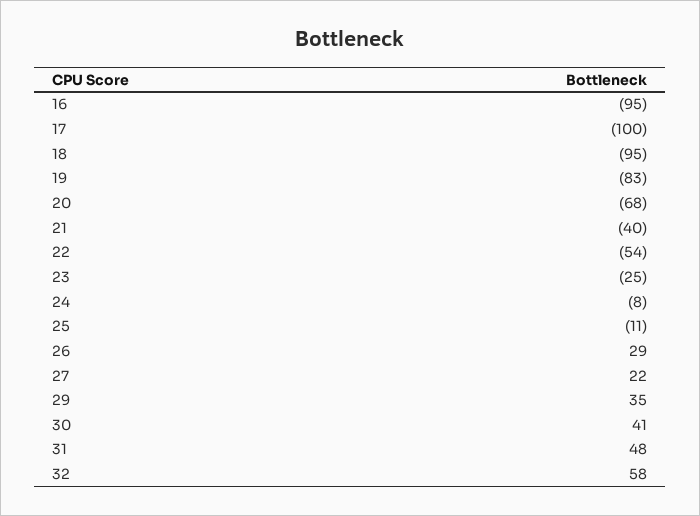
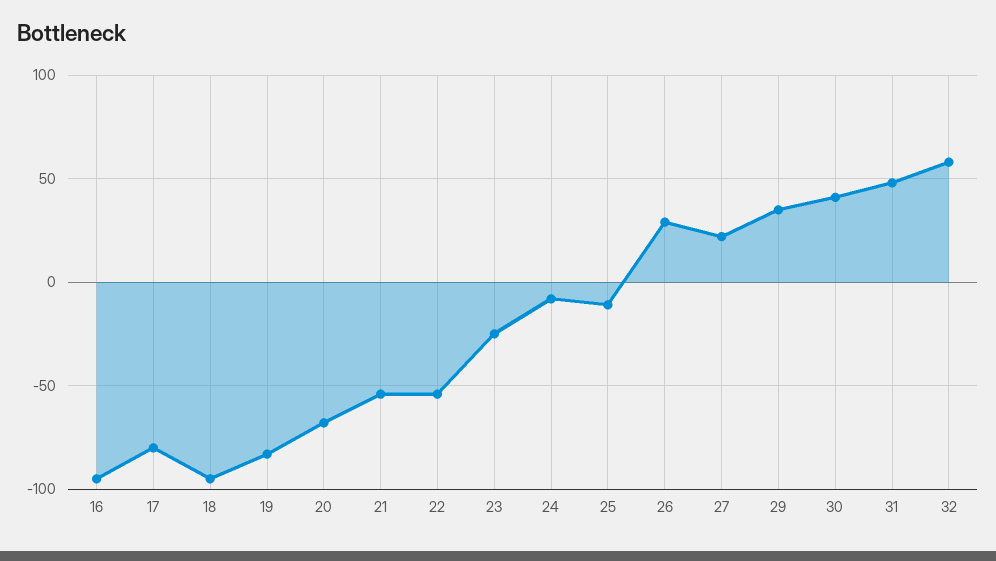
  {
    "16": -95,
-   "17": -100,
+   "17": -80,
    "18": -95,
    "19": -83,
    "20": -68,
-   "21": -40,
+   "21": -55,
    "22": -54,
    "23": -25,
    "24": -8,
    "25": -11,
    "26": 29,
    "27": 22,
    "29": 35,
    "30": 41,
    "31": 48,
    "32": 58
  }

